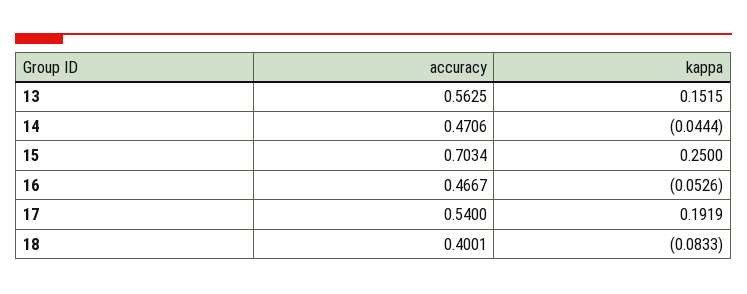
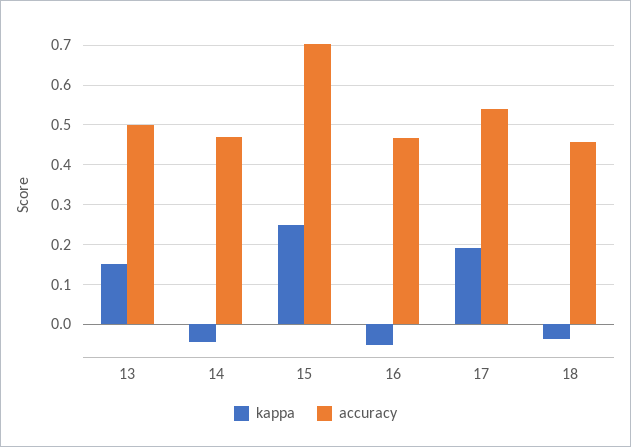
  {
    "accuracy": {
-     "13": 0.5625,
+     "13": 0.5,
      "14": 0.4706,
      "15": 0.7034,
      "16": 0.4667,
      "17": 0.54,
-     "18": 0.4001
+     "18": 0.46
    },
    "kappa": {
      "13": 0.1515,
      "14": -0.0444,
      "15": 0.25,
      "16": -0.0526,
      "17": 0.1919,
-     "18": -0.0833
+     "18": -0.04
    }
  }

